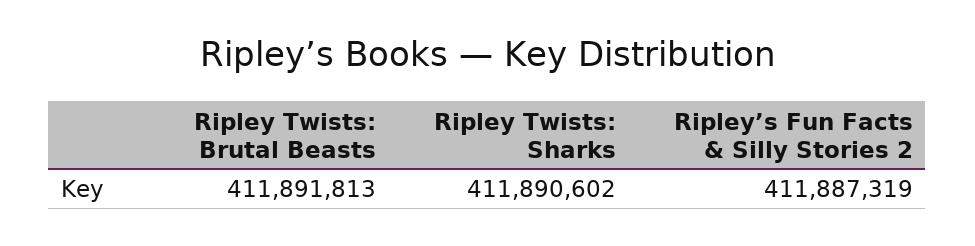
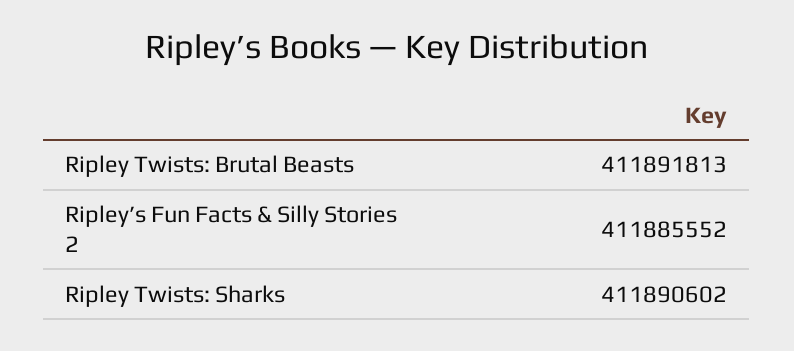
  {
    "Ripley Twists: Brutal Beasts": 411891813,
    "Ripley Twists: Sharks": 411890602,
-   "Ripley’s Fun Facts & Silly Stories 2": 411887319
+   "Ripley’s Fun Facts & Silly Stories 2": 411885552
  }

